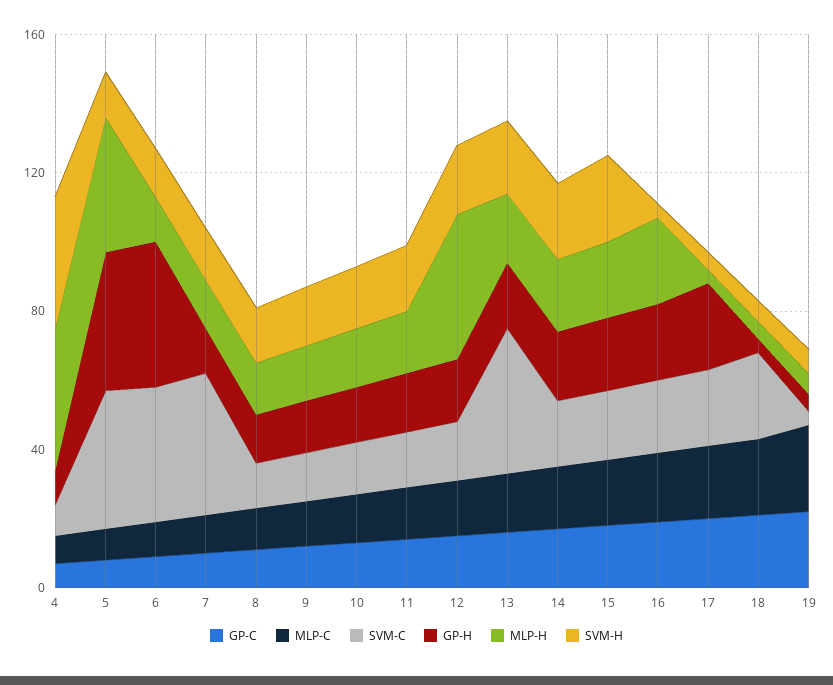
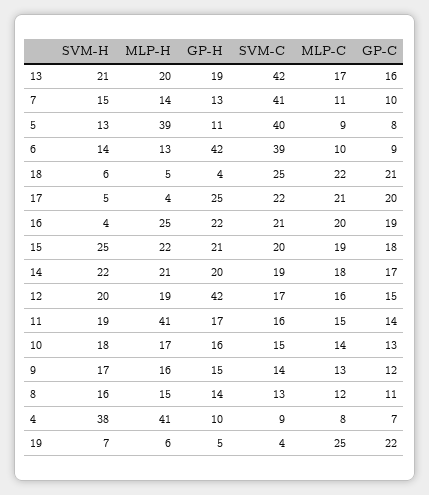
  {
    "GP-C": {
      "4": 7,
      "5": 8,
      "6": 9,
      "7": 10,
      "8": 11,
      "9": 12,
      "10": 13,
      "11": 14,
      "12": 15,
      "13": 16,
      "14": 17,
      "15": 18,
      "16": 19,
      "17": 20,
      "18": 21,
      "19": 22
    },
    "MLP-C": {
      "4": 8,
      "5": 9,
      "6": 10,
      "7": 11,
      "8": 12,
      "9": 13,
      "10": 14,
      "11": 15,
      "12": 16,
      "13": 17,
      "14": 18,
      "15": 19,
      "16": 20,
      "17": 21,
      "18": 22,
      "19": 25
    },
    "SVM-C": {
      "4": 9,
      "5": 40,
      "6": 39,
      "7": 41,
      "8": 13,
      "9": 14,
      "10": 15,
      "11": 16,
      "12": 17,
      "13": 42,
      "14": 19,
      "15": 20,
      "16": 21,
      "17": 22,
      "18": 25,
      "19": 4
    },
    "GP-H": {
      "4": 10,
-     "5": 40,
+     "5": 11,
      "6": 42,
      "7": 13,
      "8": 14,
      "9": 15,
      "10": 16,
      "11": 17,
-     "12": 20,
+     "12": 42,
      "13": 19,
      "14": 20,
      "15": 21,
      "16": 22,
      "17": 25,
      "18": 4,
      "19": 5
    },
    "MLP-H": {
      "4": 41,
      "5": 39,
      "6": 13,
      "7": 14,
      "8": 15,
      "9": 16,
      "10": 17,
-     "11": 20,
+     "11": 41,
-     "12": 40,
+     "12": 19,
      "13": 20,
      "14": 21,
      "15": 22,
      "16": 25,
      "17": 4,
      "18": 5,
      "19": 6
    },
    "SVM-H": {
      "4": 38,
      "5": 13,
      "6": 14,
      "7": 15,
      "8": 16,
      "9": 17,
      "10": 18,
      "11": 19,
      "12": 20,
      "13": 21,
      "14": 22,
      "15": 25,
      "16": 4,
      "17": 5,
      "18": 6,
      "19": 7
    }
  }

